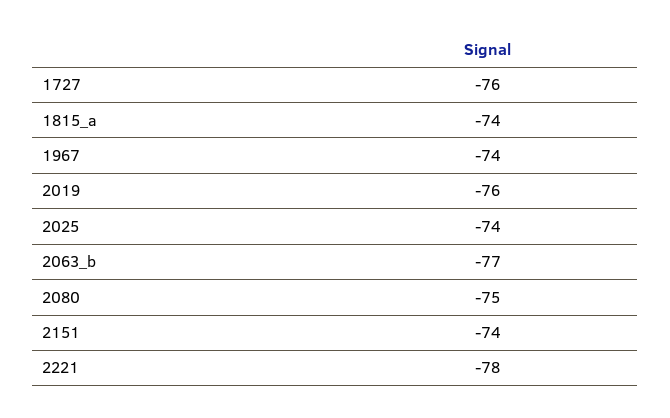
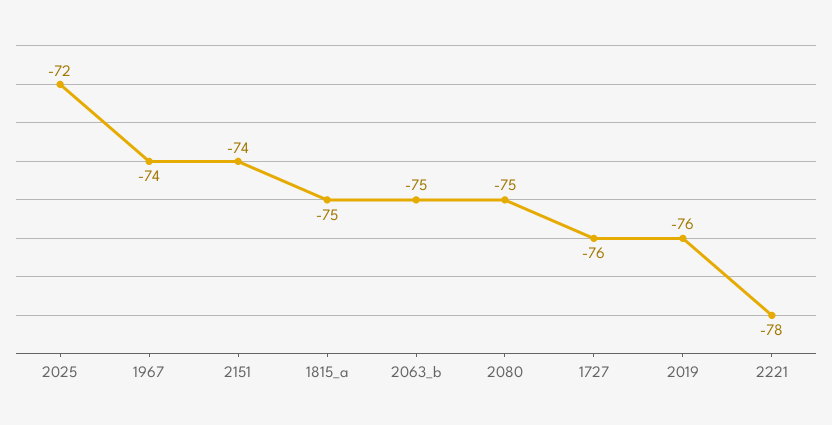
  {
    "1727": -76,
-   "1815_a": -74,
+   "1815_a": -75,
    "1967": -74,
    "2019": -76,
-   "2025": -74,
+   "2025": -72,
-   "2063_b": -77,
+   "2063_b": -75,
    "2080": -75,
    "2151": -74,
    "2221": -78
  }

